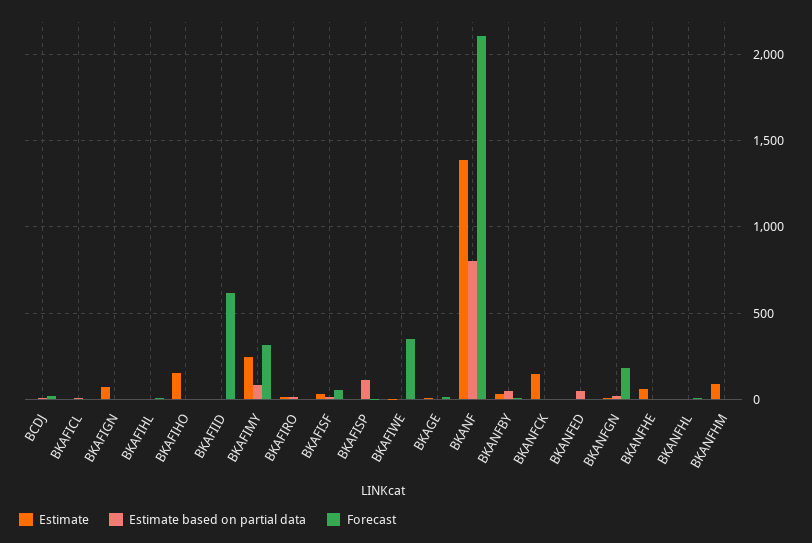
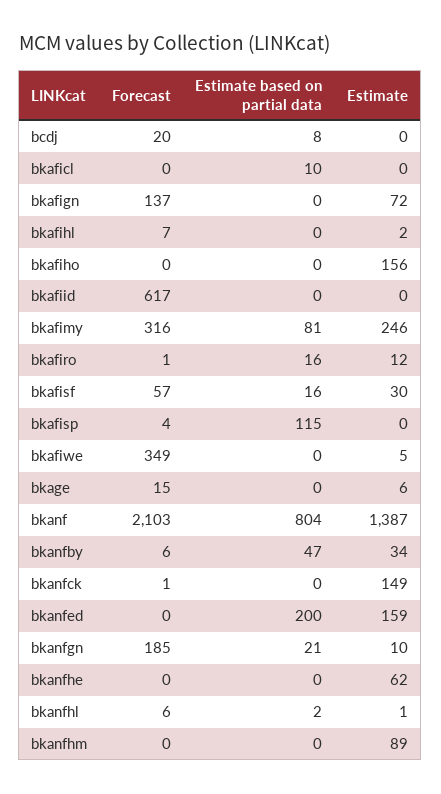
  {
    "Estimate": {
      "BCDJ": 0,
      "BKAFICL": 0,
      "BKAFIGN": 72,
      "BKAFIHL": 2,
      "BKAFIHO": 156,
      "BKAFIID": 0,
      "BKAFIMY": 246,
      "BKAFIRO": 12,
      "BKAFISF": 30,
      "BKAFISP": 0,
      "BKAFIWE": 5,
      "BKAGE": 6,
      "BKANF": 1387,
      "BKANFBY": 34,
      "BKANFCK": 149,
-     "BKANFED": 0,
+     "BKANFED": 159,
      "BKANFGN": 10,
      "BKANFHE": 62,
      "BKANFHL": 1,
      "BKANFHM": 89
    },
    "Estimate based on partial data": {
      "BCDJ": 8,
      "BKAFICL": 10,
      "BKAFIGN": 0,
      "BKAFIHL": 0,
      "BKAFIHO": 0,
      "BKAFIID": 0,
      "BKAFIMY": 81,
      "BKAFIRO": 16,
      "BKAFISF": 16,
      "BKAFISP": 115,
      "BKAFIWE": 0,
      "BKAGE": 0,
      "BKANF": 804,
      "BKANFBY": 47,
      "BKANFCK": 0,
-     "BKANFED": 50,
+     "BKANFED": 200,
      "BKANFGN": 21,
      "BKANFHE": 0,
      "BKANFHL": 2,
      "BKANFHM": 0
    },
    "Forecast": {
      "BCDJ": 20,
      "BKAFICL": 0,
-     "BKAFIGN": 0,
+     "BKAFIGN": 137,
      "BKAFIHL": 7,
      "BKAFIHO": 0,
      "BKAFIID": 617,
      "BKAFIMY": 316,
      "BKAFIRO": 1,
      "BKAFISF": 57,
      "BKAFISP": 4,
      "BKAFIWE": 349,
      "BKAGE": 15,
      "BKANF": 2103,
      "BKANFBY": 6,
      "BKANFCK": 1,
      "BKANFED": 0,
      "BKANFGN": 185,
      "BKANFHE": 0,
      "BKANFHL": 6,
      "BKANFHM": 0
    }
  }

